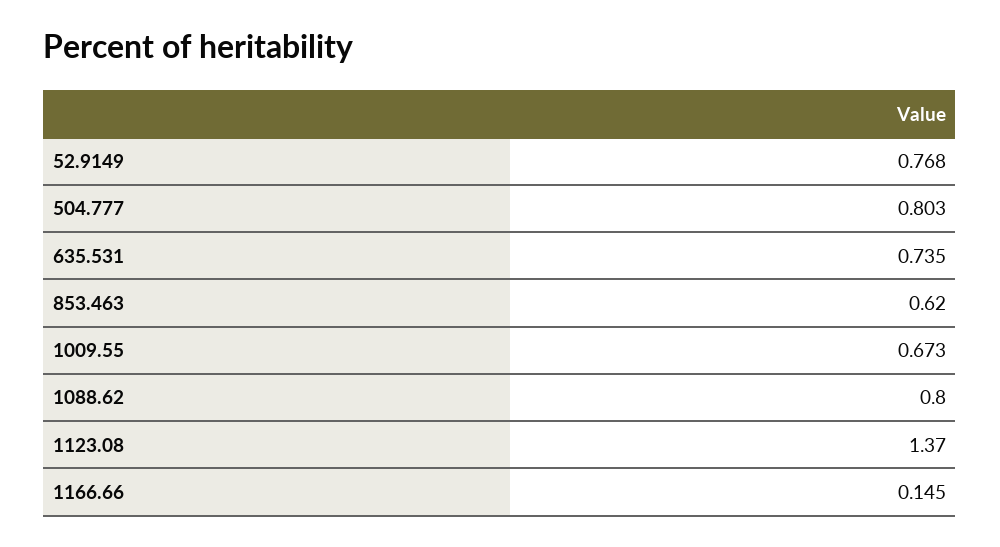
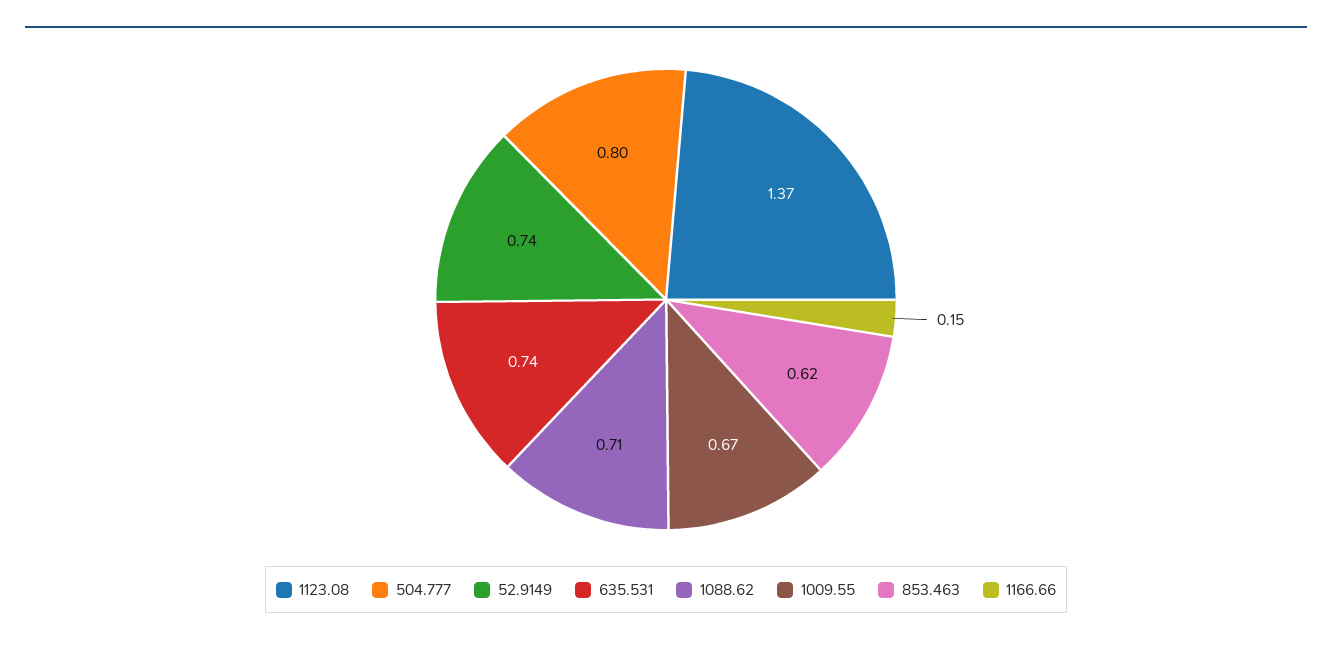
  {
-   "52.9149": 0.768,
+   "52.9149": 0.74,
    "504.777": 0.803,
    "635.531": 0.735,
    "853.463": 0.62,
    "1009.55": 0.673,
-   "1088.62": 0.8,
+   "1088.62": 0.71,
    "1123.08": 1.37,
    "1166.66": 0.145
  }

